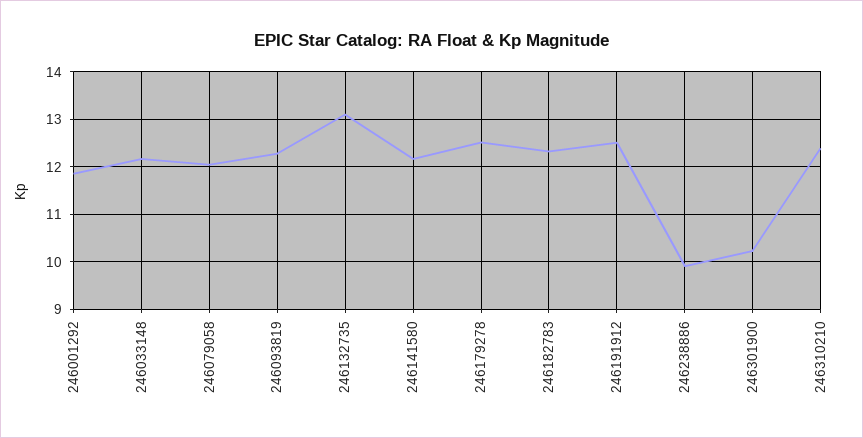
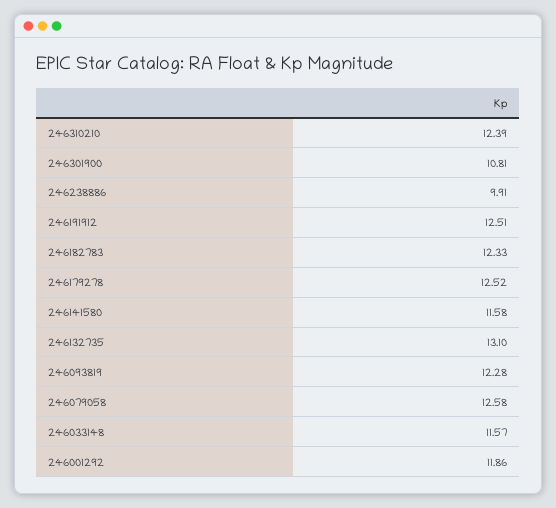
  {
    "246001292": 11.86,
-   "246033148": 12.2,
+   "246033148": 11.57,
-   "246079058": 12,
+   "246079058": 12.58,
    "246093819": 12.28,
    "246132735": 13.1,
-   "246141580": 12.2,
+   "246141580": 11.58,
    "246179278": 12.52,
    "246182783": 12.33,
    "246191912": 12.51,
    "246238886": 9.91,
-   "246301900": 10.2,
+   "246301900": 10.81,
    "246310210": 12.39
  }

